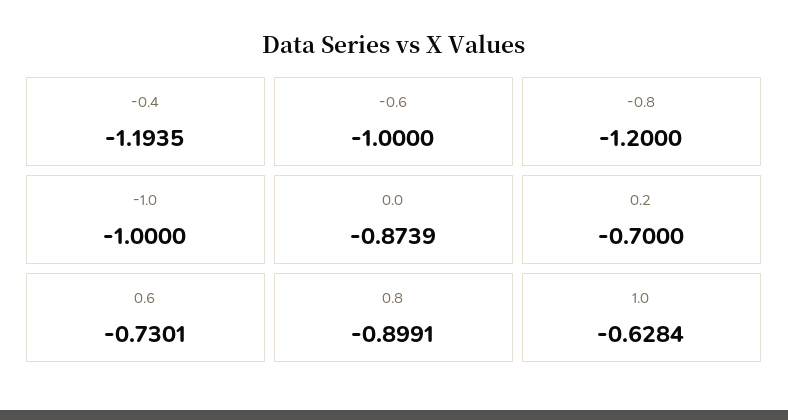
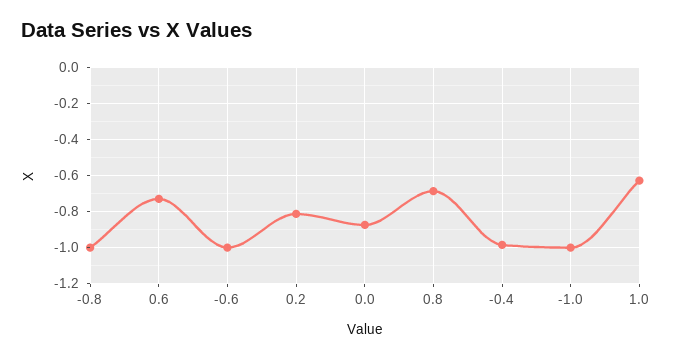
  {
-   "-0.4": -1.1935,
+   "-0.4": -1,
    "-0.6": -1,
-   "-0.8": -1.2,
+   "-0.8": -1,
    "-1.0": -1,
    "0.0": -0.8739,
-   "0.2": -0.7,
+   "0.2": -0.8,
    "0.6": -0.7301,
-   "0.8": -0.8991,
+   "0.8": -0.7,
    "1.0": -0.6284
  }

